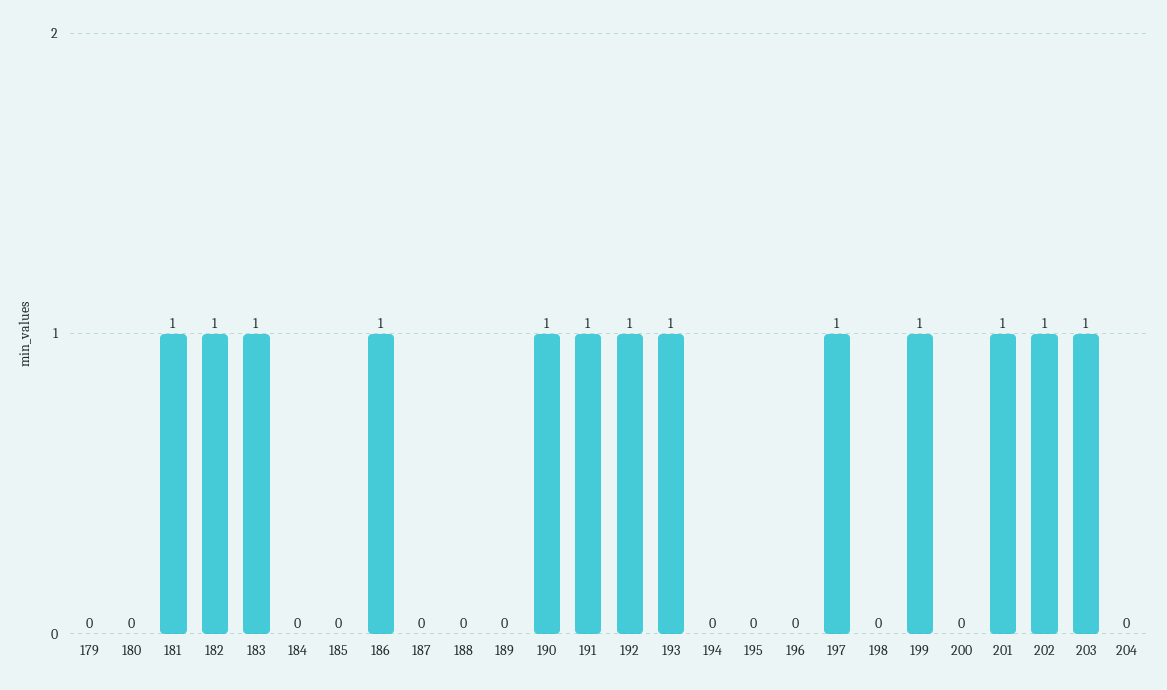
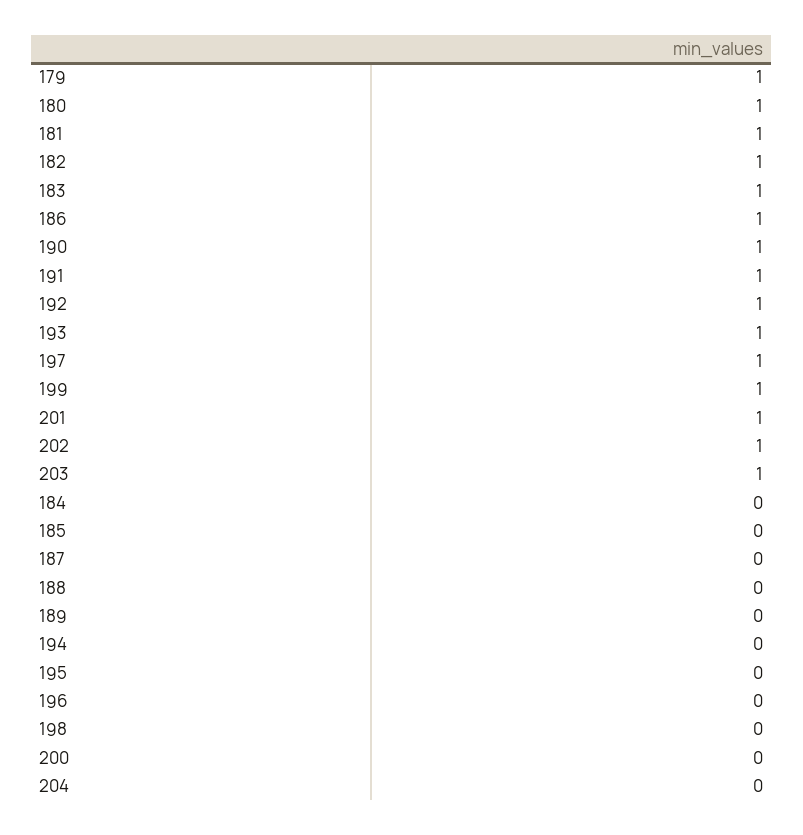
  {
-   "179": 0,
+   "179": 1,
-   "180": 0,
+   "180": 1,
    "181": 1,
    "182": 1,
    "183": 1,
    "184": 0,
    "185": 0,
    "186": 1,
    "187": 0,
    "188": 0,
    "189": 0,
    "190": 1,
    "191": 1,
    "192": 1,
    "193": 1,
    "194": 0,
    "195": 0,
    "196": 0,
    "197": 1,
    "198": 0,
    "199": 1,
    "200": 0,
    "201": 1,
    "202": 1,
    "203": 1,
    "204": 0
  }

